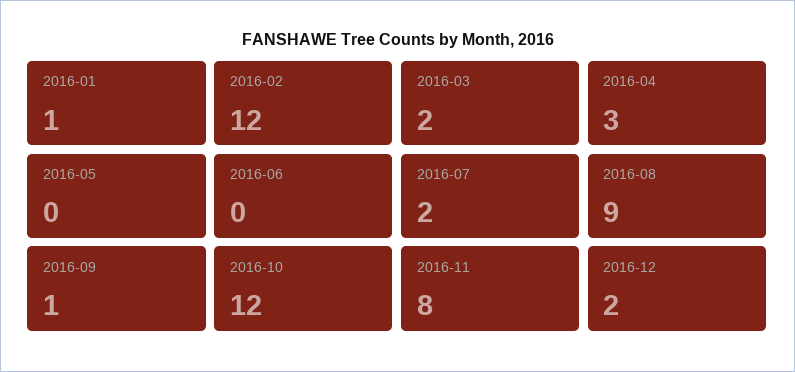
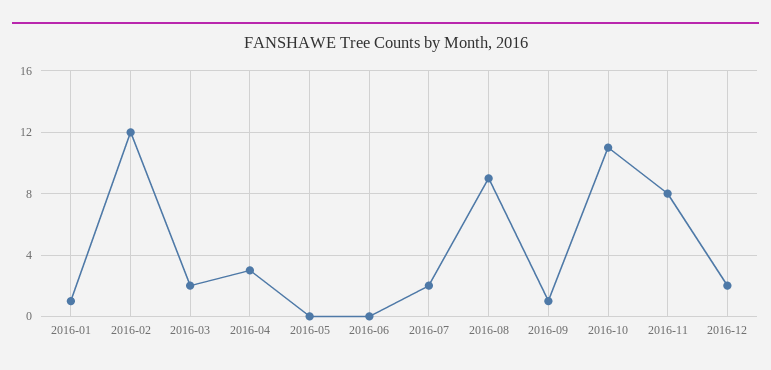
  {
    "2016-01": 1,
    "2016-02": 12,
    "2016-03": 2,
    "2016-04": 3,
    "2016-05": 0,
    "2016-06": 0,
    "2016-07": 2,
    "2016-08": 9,
    "2016-09": 1,
-   "2016-10": 12,
+   "2016-10": 11,
    "2016-11": 8,
    "2016-12": 2
  }

